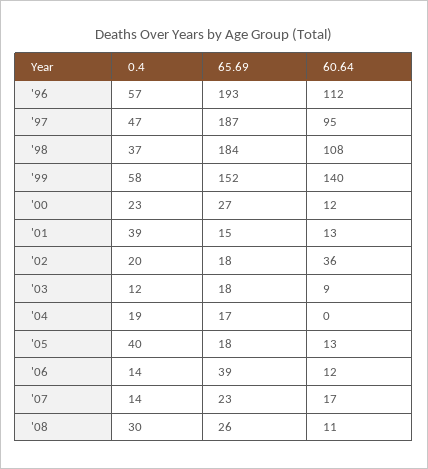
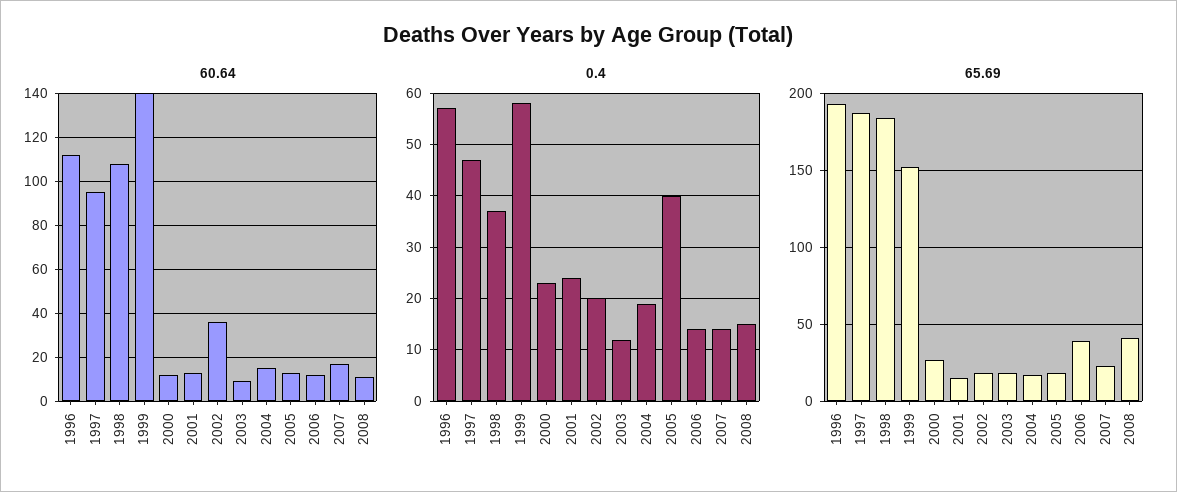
  {
    "0.4": {
      "'96": 57,
      "'97": 47,
      "'98": 37,
      "'99": 58,
      "'00": 23,
-     "'01": 39,
+     "'01": 25,
      "'02": 20,
      "'03": 12,
      "'04": 19,
      "'05": 40,
      "'06": 14,
      "'07": 14,
-     "'08": 30
+     "'08": 15
    },
    "65.69": {
      "'96": 193,
      "'97": 187,
      "'98": 184,
      "'99": 152,
      "'00": 27,
      "'01": 15,
      "'02": 18,
      "'03": 18,
      "'04": 17,
      "'05": 18,
      "'06": 39,
      "'07": 23,
-     "'08": 26
+     "'08": 40
    },
    "60.64": {
      "'96": 112,
      "'97": 95,
      "'98": 108,
      "'99": 140,
      "'00": 12,
      "'01": 13,
      "'02": 36,
      "'03": 9,
-     "'04": 0,
+     "'04": 15,
      "'05": 13,
      "'06": 12,
      "'07": 17,
      "'08": 11
    }
  }

